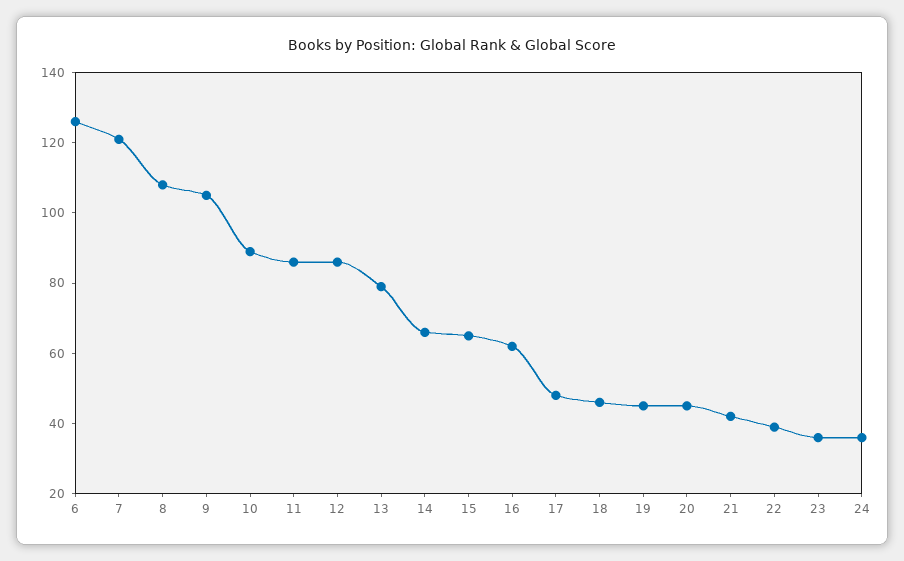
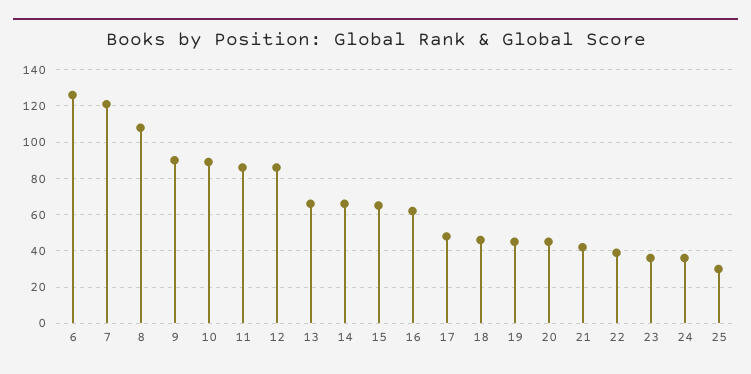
  {
    "6": 125,
    "7": 120,
    "8": 110,
-   "9": 105,
+   "9": 90,
    "10": 90,
    "11": 85,
    "12": 85,
-   "13": 80,
+   "13": 65,
    "14": 65,
    "15": 65,
    "16": 60,
    "17": 50,
    "18": 45,
    "19": 45,
    "20": 45,
    "21": 40,
    "22": 40,
    "23": 35,
-   "24": 35
+   "24": 35,
+   "25": 30
  }

